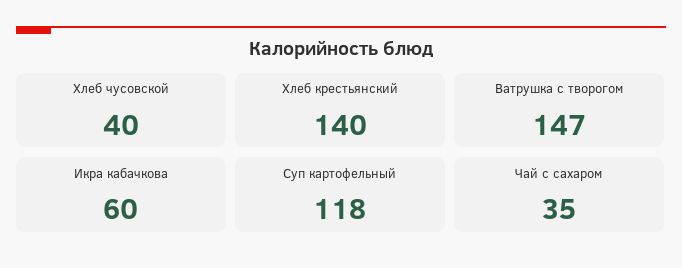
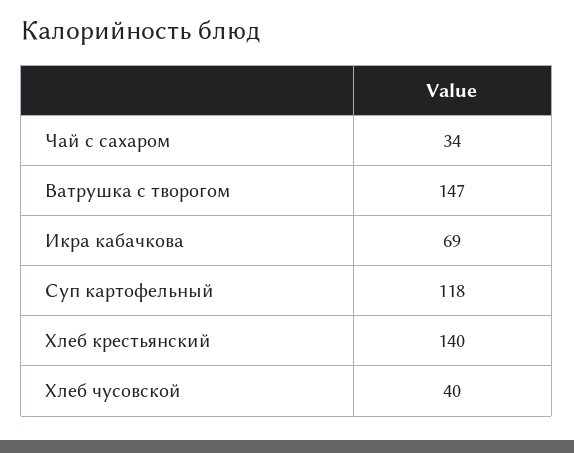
  {
    "Хлеб чусовской": 40,
    "Хлеб крестьянский": 140,
    "Ватрушка с творогом": 147,
-   "Икра кабачкова": 60,
+   "Икра кабачкова": 69,
    "Суп картофельный": 118,
-   "Чай с сахаром": 35
+   "Чай с сахаром": 34
  }

